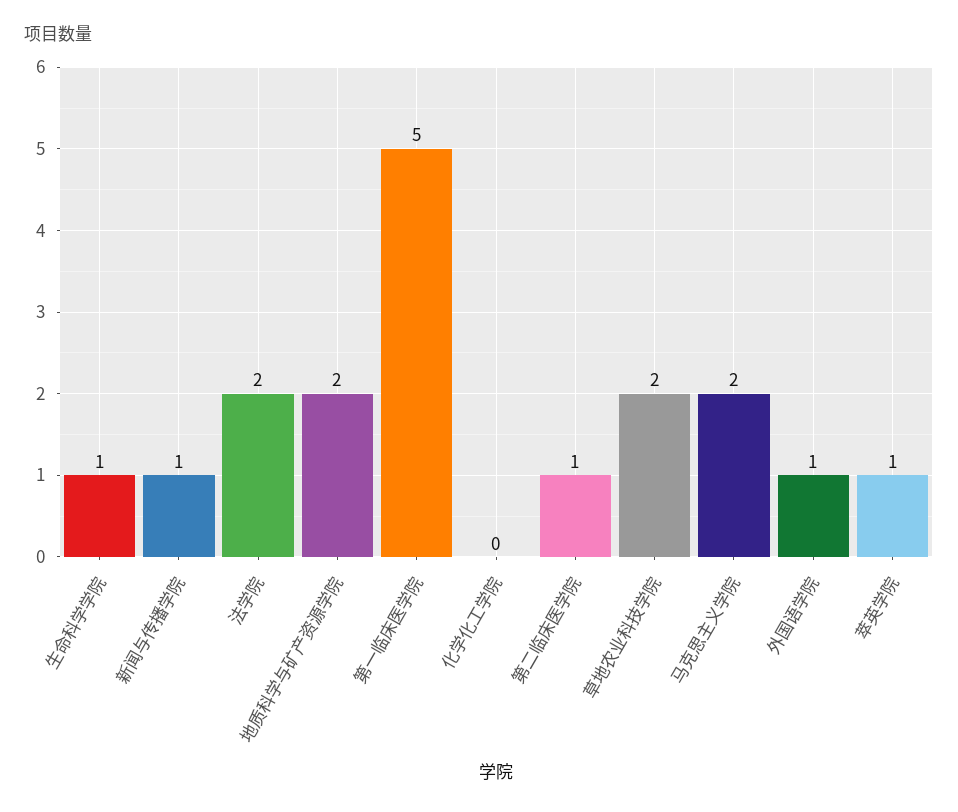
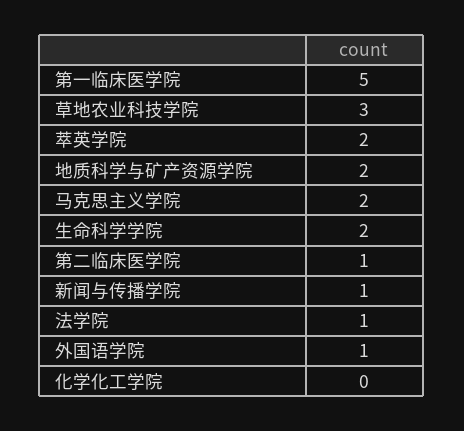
  {
-   "生命科学学院": 1,
+   "生命科学学院": 2,
    "新闻与传播学院": 1,
-   "法学院": 2,
+   "法学院": 1,
    "地质科学与矿产资源学院": 2,
    "第一临床医学院": 5,
    "化学化工学院": 0,
    "第二临床医学院": 1,
-   "草地农业科技学院": 2,
+   "草地农业科技学院": 3,
    "马克思主义学院": 2,
    "外国语学院": 1,
-   "萃英学院": 1
+   "萃英学院": 2
  }

